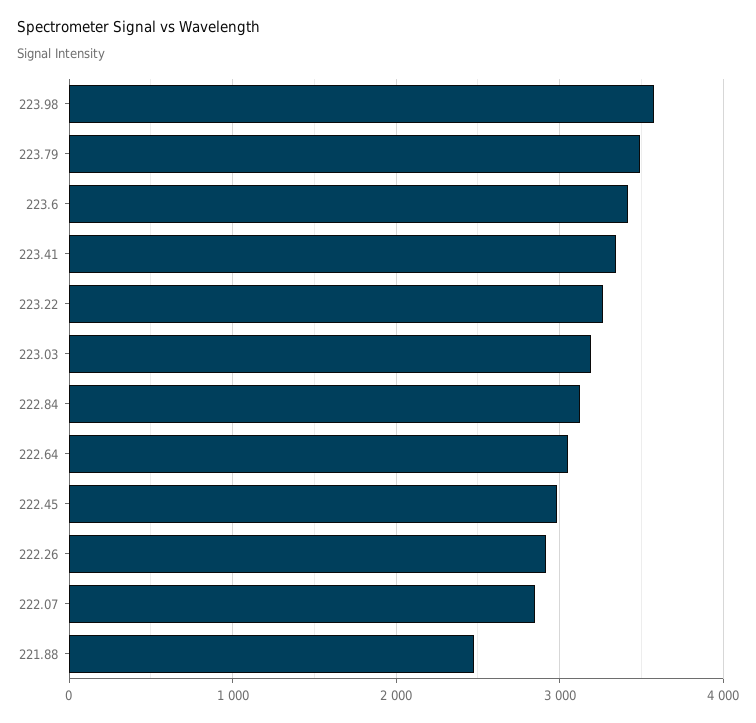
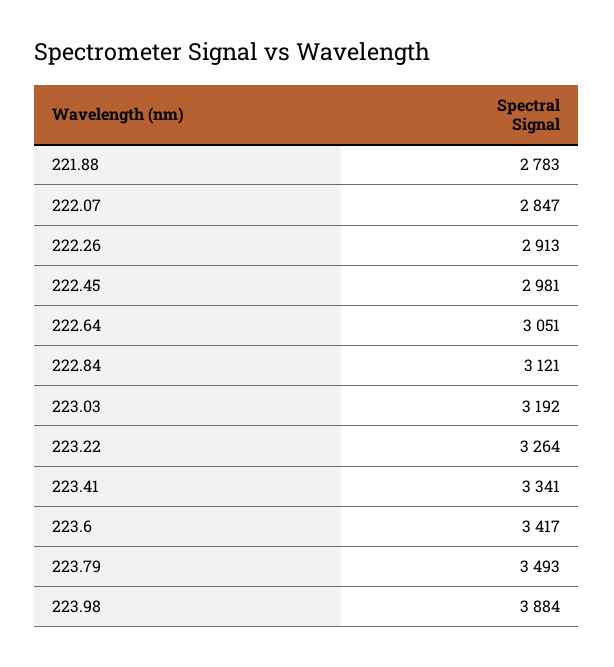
  {
-   "223.98": 3600,
+   "223.98": 3884,
    "223.79": 3493,
    "223.6": 3417,
    "223.41": 3341,
    "223.22": 3264,
    "223.03": 3192,
    "222.84": 3121,
    "222.64": 3051,
    "222.45": 2981,
    "222.26": 2913,
    "222.07": 2847,
-   "221.88": 2500
+   "221.88": 2783
  }

